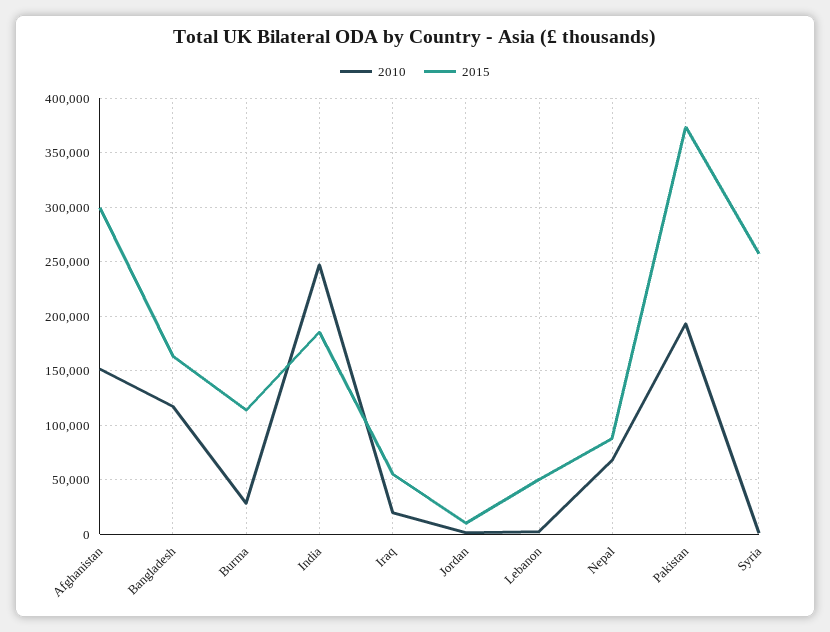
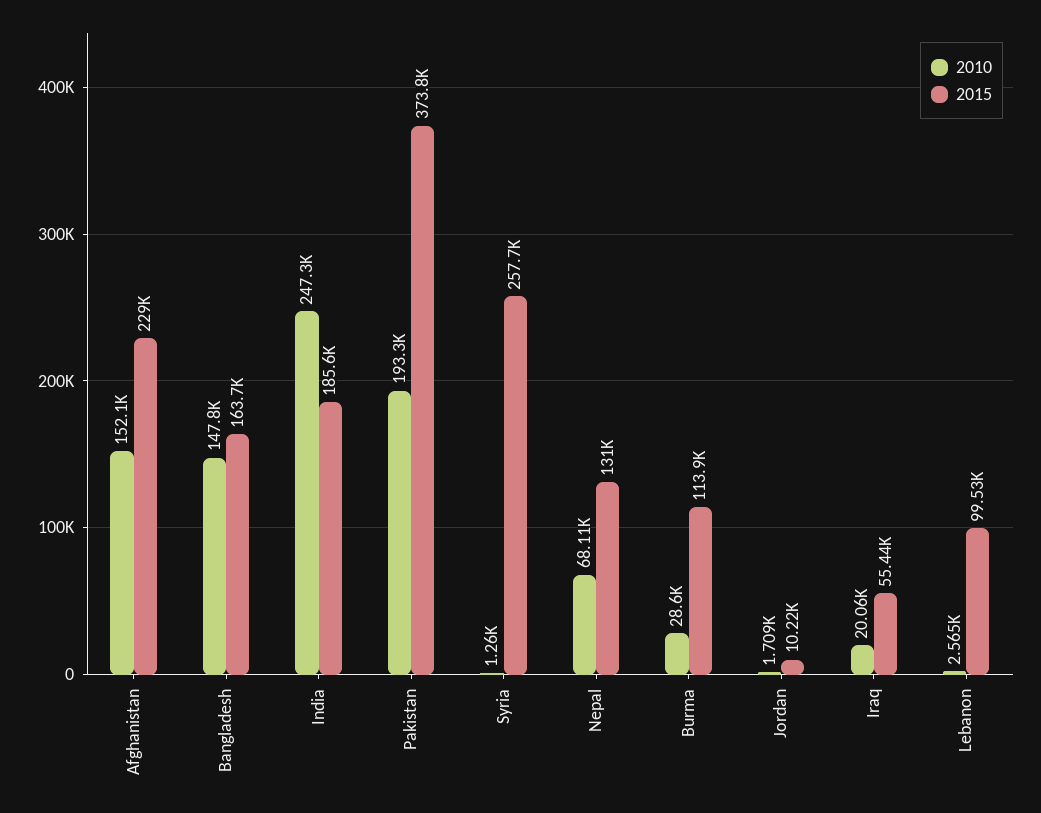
  {
    "2010": {
      "Afghanistan": 152100,
-     "Bangladesh": 120000,
+     "Bangladesh": 147800,
      "Burma": 28600,
      "India": 247300,
      "Iraq": 20060,
      "Jordan": 1709,
      "Lebanon": 2565,
      "Nepal": 68110,
      "Pakistan": 193300,
      "Syria": 1260
    },
    "2015": {
-     "Afghanistan": 300000,
+     "Afghanistan": 229000,
      "Bangladesh": 163700,
      "Burma": 113900,
      "India": 185600,
      "Iraq": 55440,
      "Jordan": 10220,
-     "Lebanon": 50000,
+     "Lebanon": 99530,
-     "Nepal": 90000,
+     "Nepal": 131000,
      "Pakistan": 373800,
      "Syria": 257700
    }
  }

